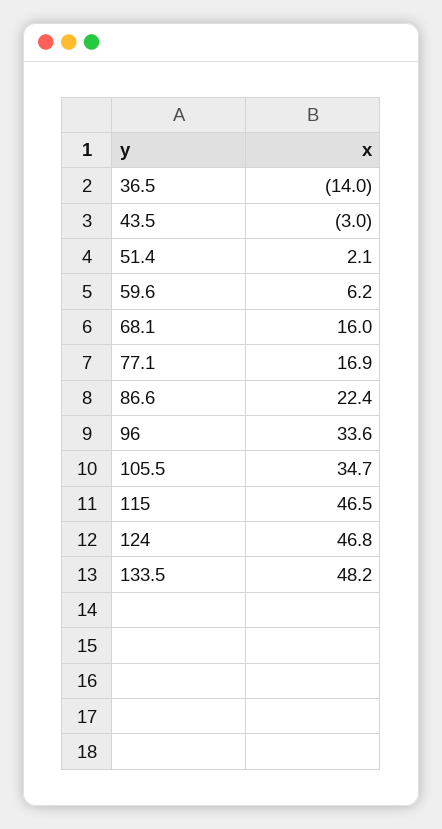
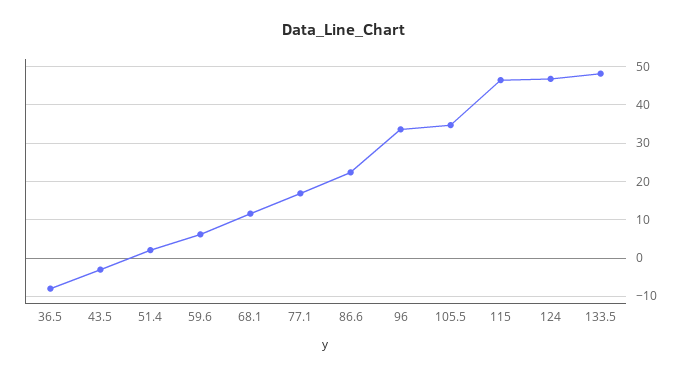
  {
-   "36.5": -14,
+   "36.5": -8,
    "43.5": -3,
    "51.4": 2.1,
    "59.6": 6.2,
-   "68.1": 16,
+   "68.1": 12,
    "77.1": 16.9,
    "86.6": 22.4,
    "96": 33.6,
    "105.5": 34.7,
    "115": 46.5,
    "124": 46.8,
    "133.5": 48.2
  }

